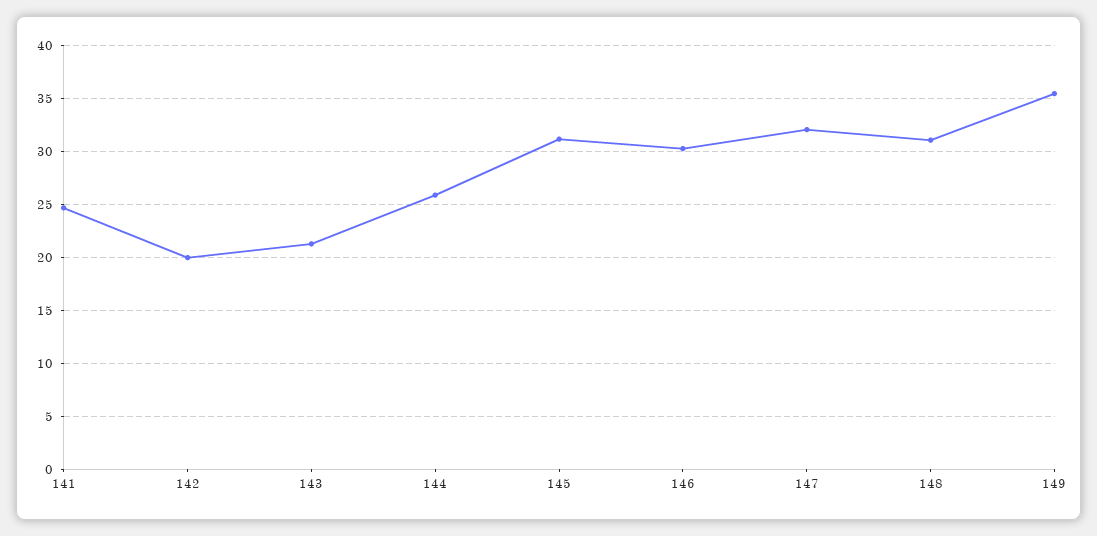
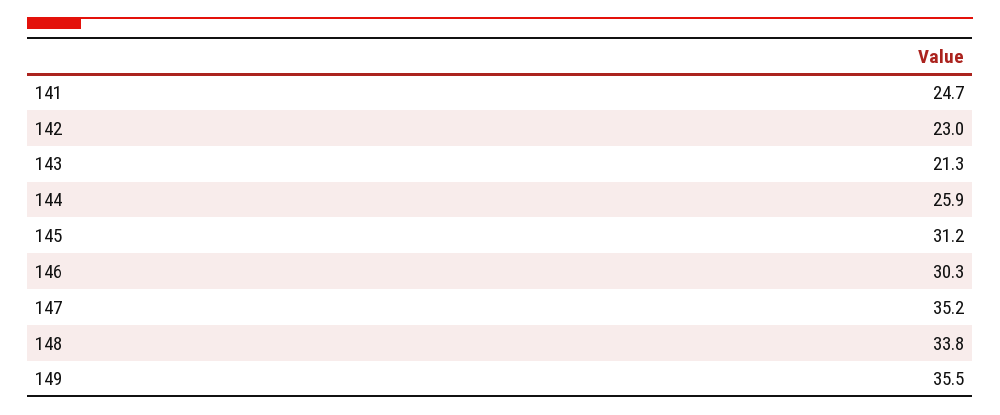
  {
    "141": 24.7,
-   "142": 20,
+   "142": 23,
    "143": 21.3,
    "144": 25.9,
    "145": 31.2,
    "146": 30.3,
-   "147": 32,
+   "147": 35.2,
-   "148": 31,
+   "148": 33.8,
    "149": 35.5
  }

